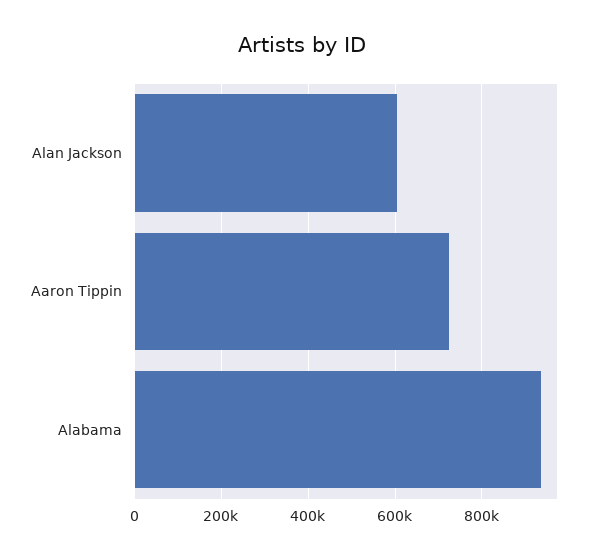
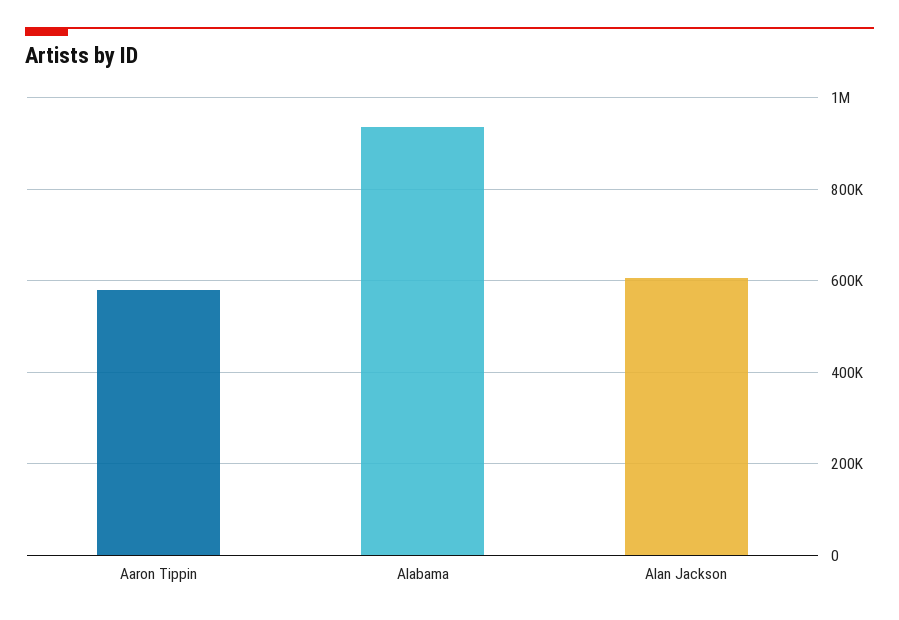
  {
    "Alan Jackson": 600000,
-   "Aaron Tippin": 720000,
+   "Aaron Tippin": 580000,
    "Alabama": 940000
  }

